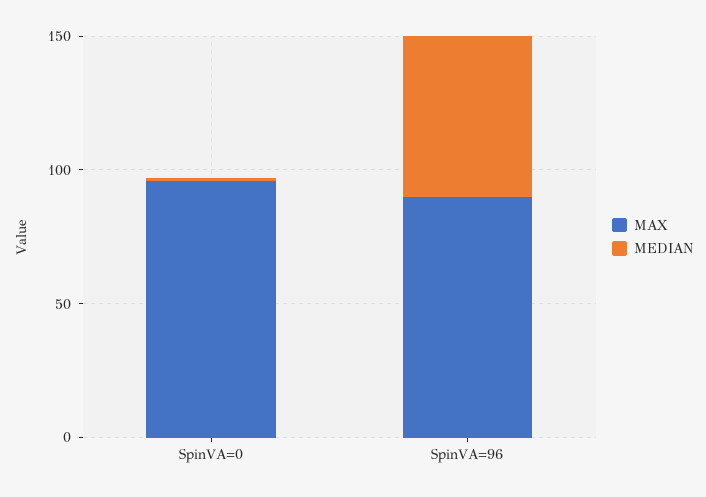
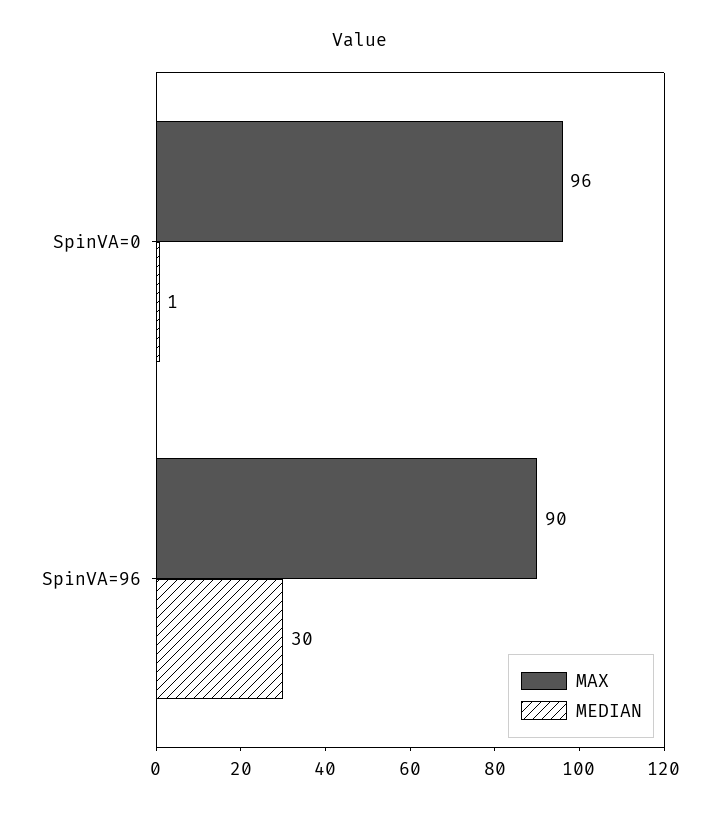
  {
    "MAX": {
      "SpinVA=0": 96,
      "SpinVA=96": 90
    },
    "MEDIAN": {
      "SpinVA=0": 1,
-     "SpinVA=96": 60
+     "SpinVA=96": 30
    }
  }

